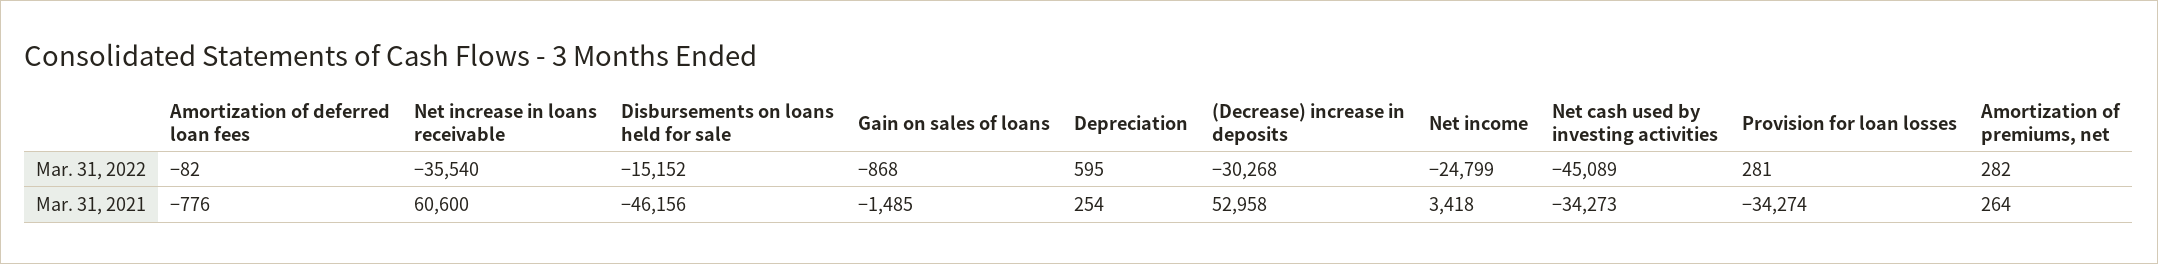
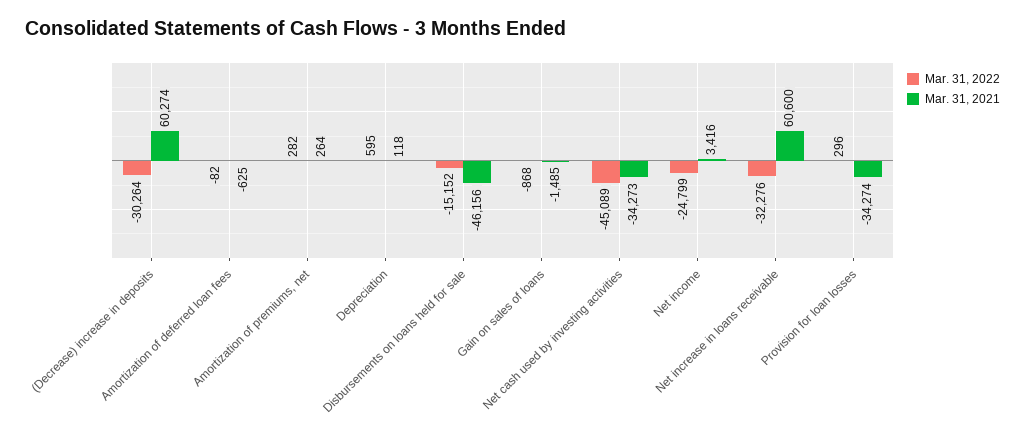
  {
    "Mar. 31, 2022": {
      "Amortization of deferred loan fees": -82,
-     "Net increase in loans receivable": -35540,
+     "Net increase in loans receivable": -32276,
      "Disbursements on loans held for sale": -15152,
      "Gain on sales of loans": -868,
      "Depreciation": 595,
-     "(Decrease) increase in deposits": -30268,
+     "(Decrease) increase in deposits": -30264,
      "Net income": -24799,
      "Net cash used by investing activities": -45089,
-     "Provision for loan losses": 281,
+     "Provision for loan losses": 296,
      "Amortization of premiums, net": 282
    },
    "Mar. 31, 2021": {
-     "Amortization of deferred loan fees": -776,
+     "Amortization of deferred loan fees": -625,
      "Net increase in loans receivable": 60600,
      "Disbursements on loans held for sale": -46156,
      "Gain on sales of loans": -1485,
-     "Depreciation": 254,
+     "Depreciation": 118,
-     "(Decrease) increase in deposits": 52958,
+     "(Decrease) increase in deposits": 60274,
-     "Net income": 3418,
+     "Net income": 3416,
      "Net cash used by investing activities": -34273,
      "Provision for loan losses": -34274,
      "Amortization of premiums, net": 264
    }
  }

